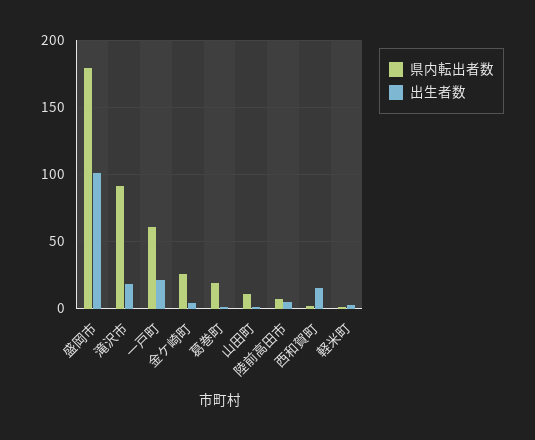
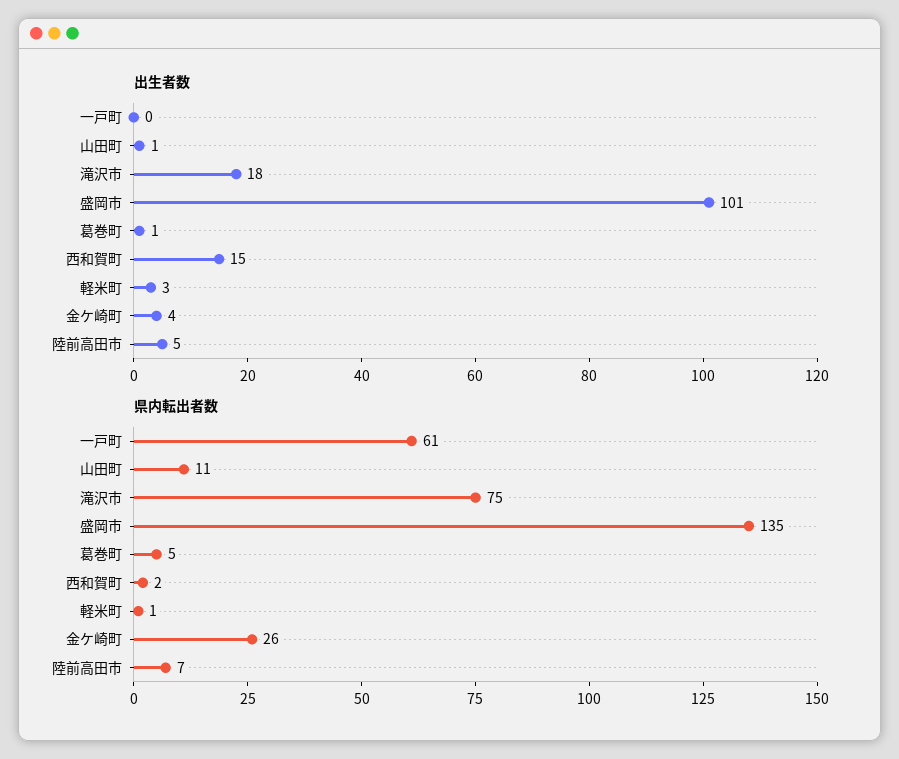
  {
    "県内転出者数": {
-     "盛岡市": 180,
+     "盛岡市": 135,
-     "滝沢市": 90,
+     "滝沢市": 75,
      "一戸町": 61,
      "金ケ崎町": 26,
-     "葛巻町": 20,
+     "葛巻町": 5,
      "山田町": 11,
      "陸前高田市": 7,
      "西和賀町": 2,
      "軽米町": 1
    },
    "出生者数": {
      "盛岡市": 101,
      "滝沢市": 18,
-     "一戸町": 20,
+     "一戸町": 0,
      "金ケ崎町": 4,
      "葛巻町": 1,
      "山田町": 1,
      "陸前高田市": 5,
      "西和賀町": 15,
      "軽米町": 3
    }
  }

